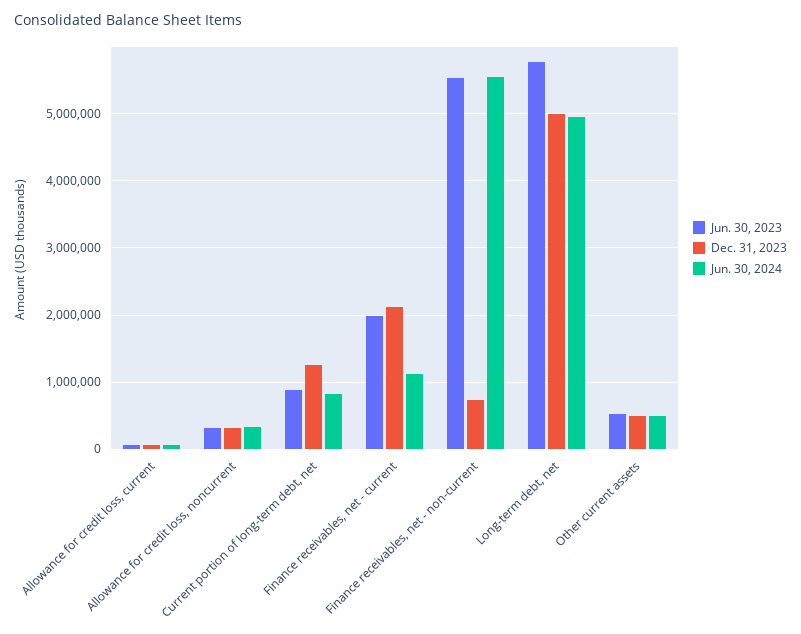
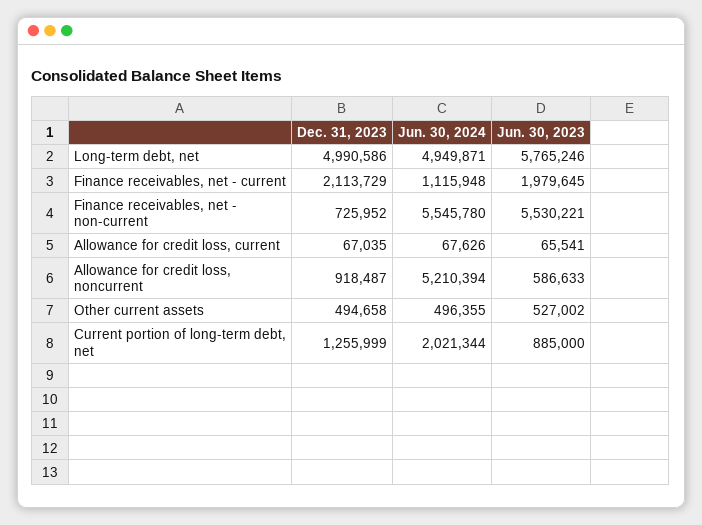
  {
    "Jun. 30, 2023": {
      "Allowance for credit loss, current": 65541,
-     "Allowance for credit loss, noncurrent": 300000,
+     "Allowance for credit loss, noncurrent": 586633,
      "Current portion of long-term debt, net": 885000,
      "Finance receivables, net - current": 1979645,
      "Finance receivables, net - non-current": 5530221,
      "Long-term debt, net": 5765246,
      "Other current assets": 527002
    },
    "Dec. 31, 2023": {
      "Allowance for credit loss, current": 67035,
-     "Allowance for credit loss, noncurrent": 300000,
+     "Allowance for credit loss, noncurrent": 918487,
      "Current portion of long-term debt, net": 1255999,
      "Finance receivables, net - current": 2113729,
      "Finance receivables, net - non-current": 725952,
      "Long-term debt, net": 4990586,
      "Other current assets": 494658
    },
    "Jun. 30, 2024": {
      "Allowance for credit loss, current": 67626,
-     "Allowance for credit loss, noncurrent": 300000,
+     "Allowance for credit loss, noncurrent": 5210394,
-     "Current portion of long-term debt, net": 800000,
+     "Current portion of long-term debt, net": 2021344,
      "Finance receivables, net - current": 1115948,
      "Finance receivables, net - non-current": 5545780,
      "Long-term debt, net": 4949871,
      "Other current assets": 496355
    }
  }

